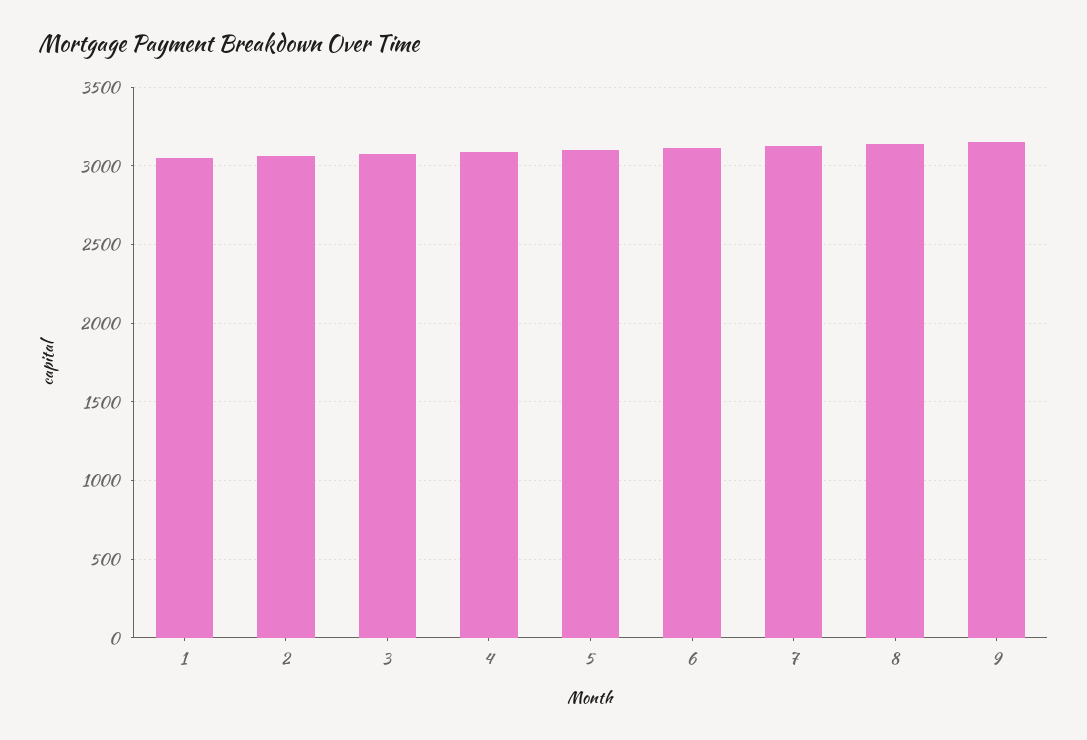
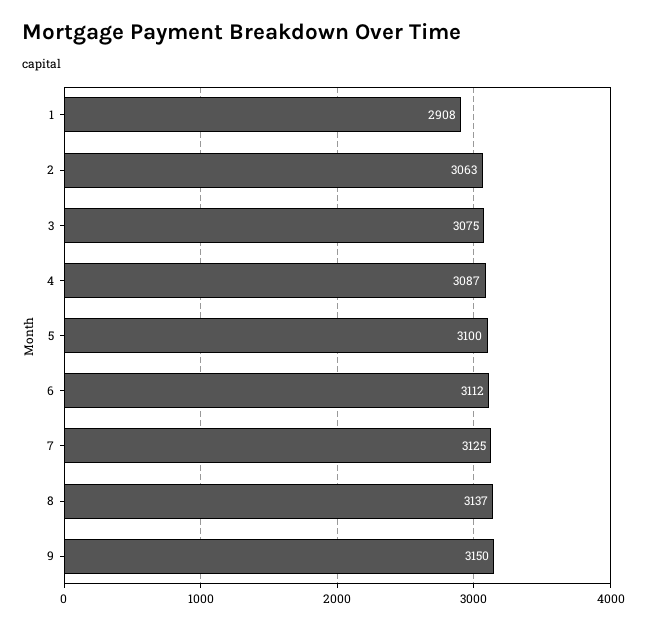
  {
-   "1": 3050,
+   "1": 2908,
    "2": 3063,
    "3": 3075,
    "4": 3087,
    "5": 3100,
    "6": 3112,
    "7": 3125,
    "8": 3137,
    "9": 3150
  }

